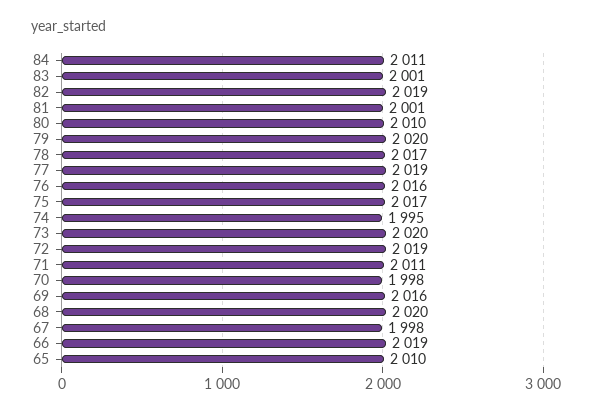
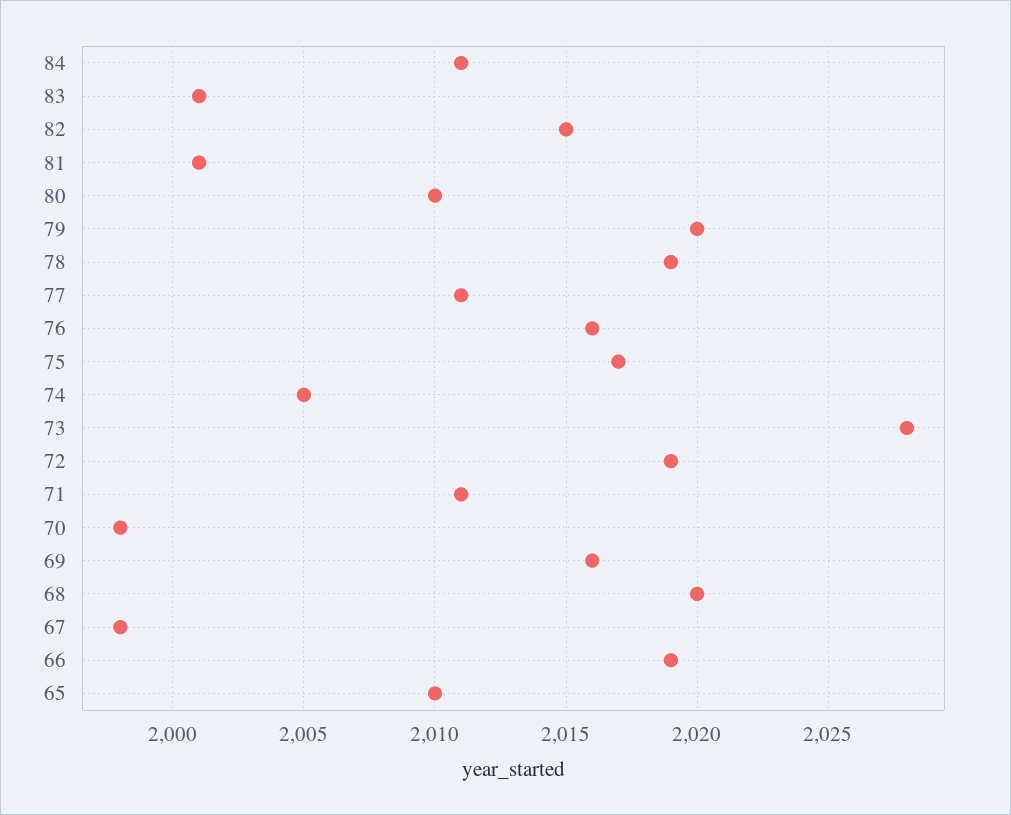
  {
    "84": 2011,
    "83": 2001,
-   "82": 2019,
+   "82": 2015,
    "81": 2001,
    "80": 2010,
    "79": 2020,
-   "78": 2017,
+   "78": 2019,
-   "77": 2019,
+   "77": 2011,
    "76": 2016,
    "75": 2017,
-   "74": 1995,
+   "74": 2005,
-   "73": 2020,
+   "73": 2028,
    "72": 2019,
    "71": 2011,
    "70": 1998,
    "69": 2016,
    "68": 2020,
    "67": 1998,
    "66": 2019,
    "65": 2010
  }

